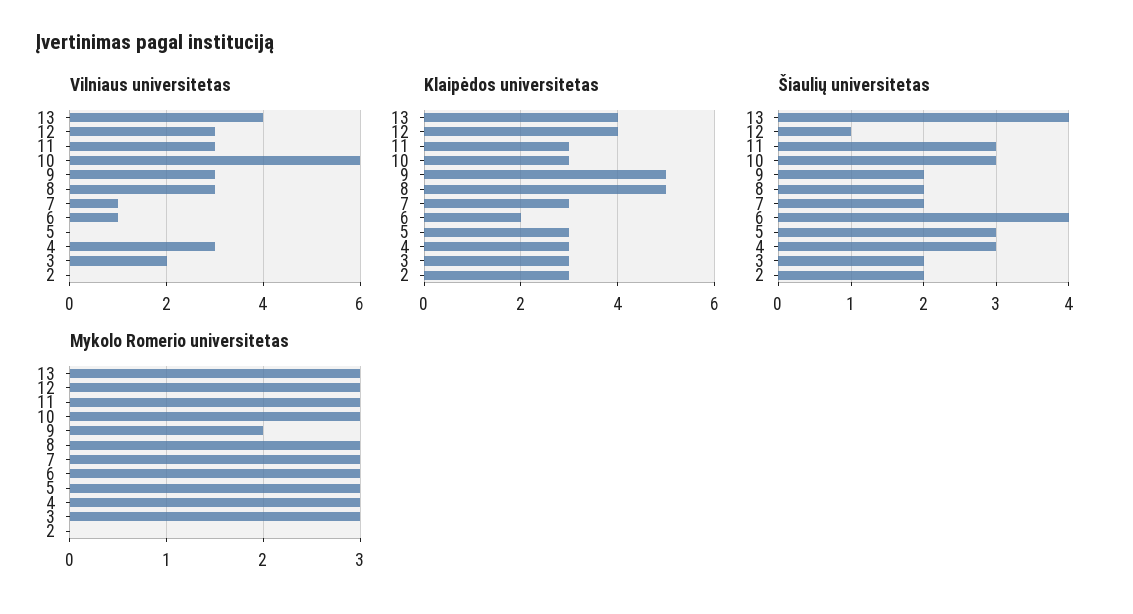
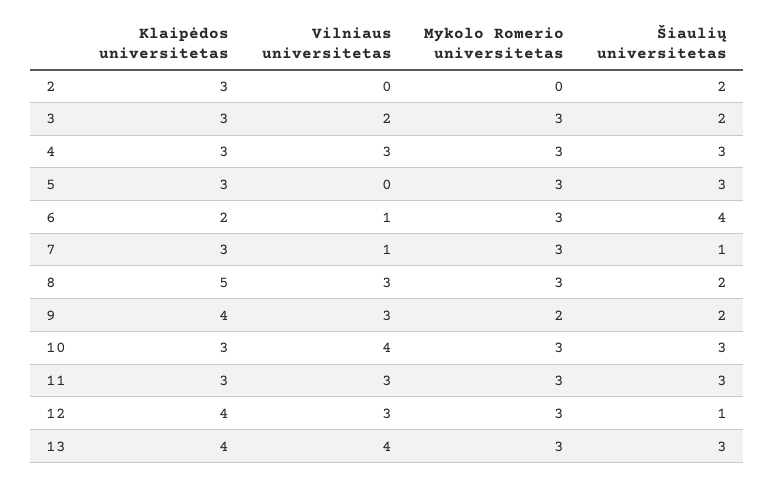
  {
    "Vilniaus universitetas": {
      "13": 4,
      "12": 3,
      "11": 3,
-     "10": 6,
+     "10": 4,
      "9": 3,
      "8": 3,
      "7": 1,
      "6": 1,
      "5": 0,
      "4": 3,
      "3": 2,
      "2": 0
    },
    "Klaipėdos universitetas": {
      "13": 4,
      "12": 4,
      "11": 3,
      "10": 3,
-     "9": 5,
+     "9": 4,
      "8": 5,
      "7": 3,
      "6": 2,
      "5": 3,
      "4": 3,
      "3": 3,
      "2": 3
    },
    "Šiaulių universitetas": {
-     "13": 4,
+     "13": 3,
      "12": 1,
      "11": 3,
      "10": 3,
      "9": 2,
      "8": 2,
-     "7": 2,
+     "7": 1,
      "6": 4,
      "5": 3,
      "4": 3,
      "3": 2,
      "2": 2
    },
    "Mykolo Romerio universitetas": {
      "13": 3,
      "12": 3,
      "11": 3,
      "10": 3,
      "9": 2,
      "8": 3,
      "7": 3,
      "6": 3,
      "5": 3,
      "4": 3,
      "3": 3,
      "2": 0
    }
  }

